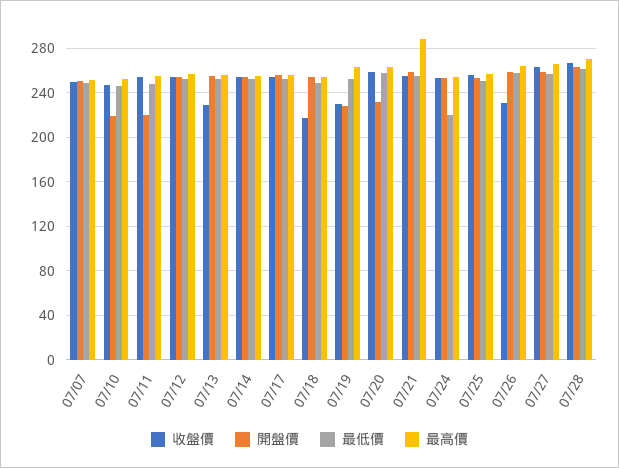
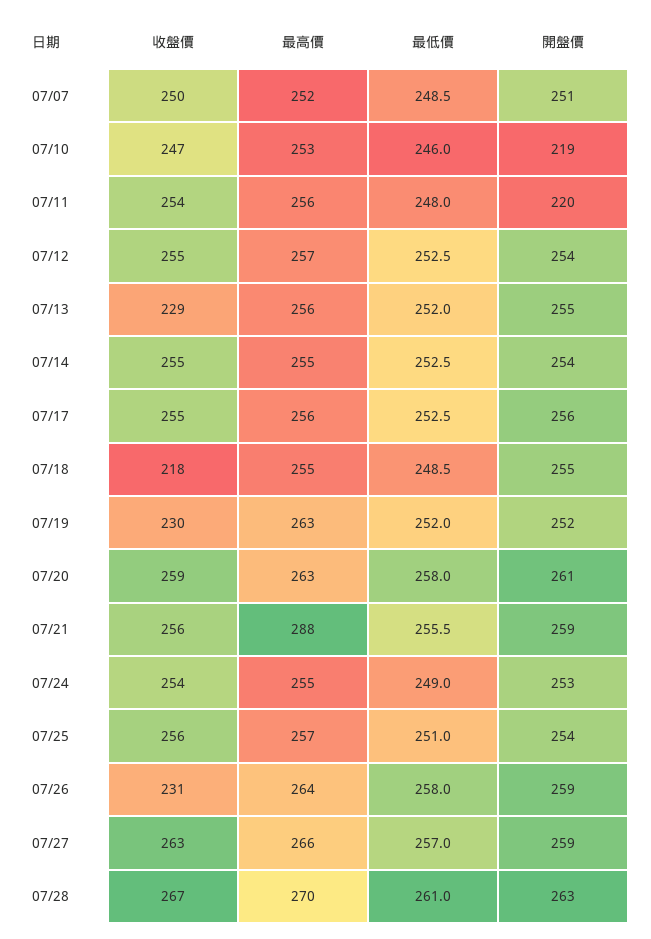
  {
    "收盤價": {
      "07/07": 250,
      "07/10": 247,
      "07/11": 254,
      "07/12": 255,
      "07/13": 229,
      "07/14": 255,
      "07/17": 255,
      "07/18": 218,
      "07/19": 230,
      "07/20": 259,
      "07/21": 256,
      "07/24": 254,
      "07/25": 256,
      "07/26": 231,
      "07/27": 263,
      "07/28": 267
    },
    "開盤價": {
      "07/07": 251,
      "07/10": 219,
      "07/11": 220,
      "07/12": 254,
      "07/13": 255,
      "07/14": 254,
      "07/17": 256,
      "07/18": 255,
-     "07/19": 230,
+     "07/19": 252,
-     "07/20": 230,
+     "07/20": 261,
      "07/21": 259,
      "07/24": 253,
      "07/25": 254,
      "07/26": 259,
      "07/27": 259,
      "07/28": 263
    },
    "最低價": {
      "07/07": 248.5,
      "07/10": 246,
      "07/11": 248,
      "07/12": 252.5,
      "07/13": 252,
      "07/14": 252.5,
      "07/17": 252.5,
      "07/18": 248.5,
      "07/19": 252,
      "07/20": 258,
      "07/21": 255.5,
-     "07/24": 220,
+     "07/24": 249,
      "07/25": 251,
      "07/26": 258,
      "07/27": 257,
      "07/28": 261
    },
    "最高價": {
      "07/07": 252,
      "07/10": 253,
      "07/11": 256,
      "07/12": 257,
      "07/13": 256,
      "07/14": 255,
      "07/17": 256,
      "07/18": 255,
      "07/19": 263,
      "07/20": 263,
      "07/21": 288,
      "07/24": 255,
      "07/25": 257,
      "07/26": 264,
      "07/27": 266,
      "07/28": 270
    }
  }

